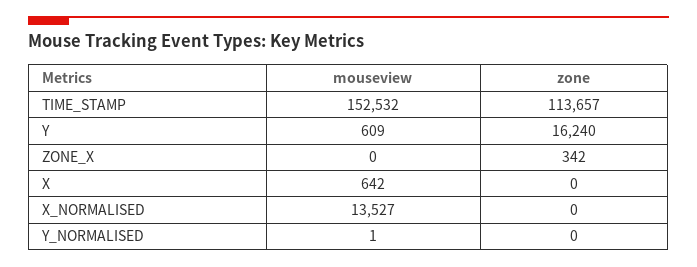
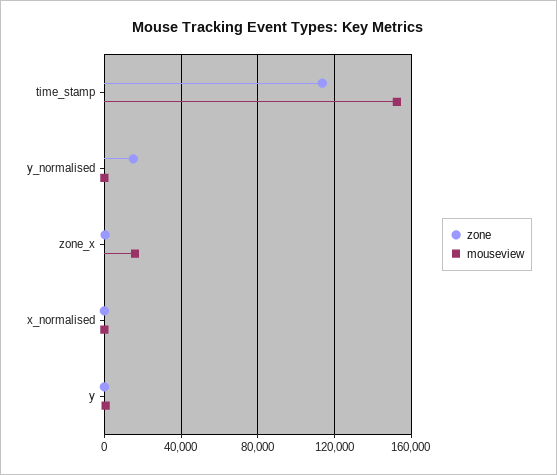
  {
    "mouseview": {
      "TIME_STAMP": 152532,
      "Y": 609,
-     "ZONE_X": 0,
+     "ZONE_X": 15000,
-     "X": 642,
-     "X_NORMALISED": 13527,
+     "X_NORMALISED": 0,
      "Y_NORMALISED": 1
    },
    "zone": {
      "TIME_STAMP": 113657,
-     "Y": 16240,
+     "Y": 0,
      "ZONE_X": 342,
-     "X": 0,
      "X_NORMALISED": 0,
-     "Y_NORMALISED": 0
+     "Y_NORMALISED": 15000
    }
  }

